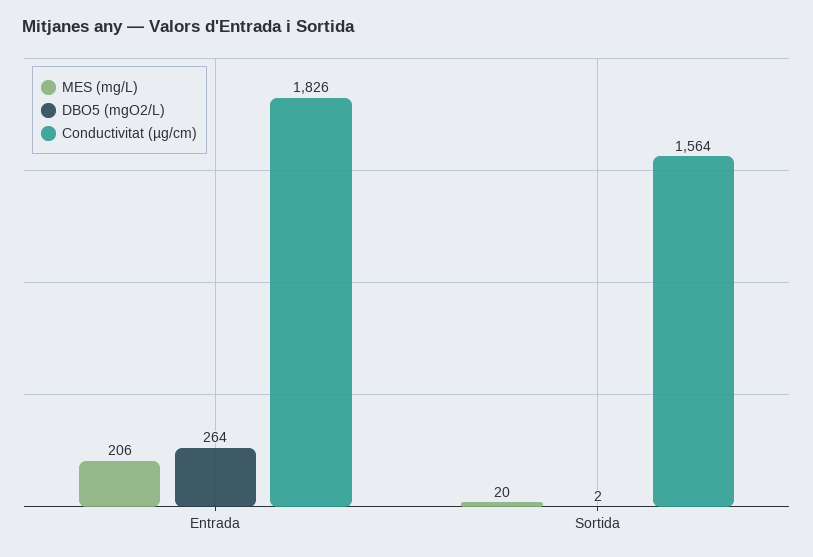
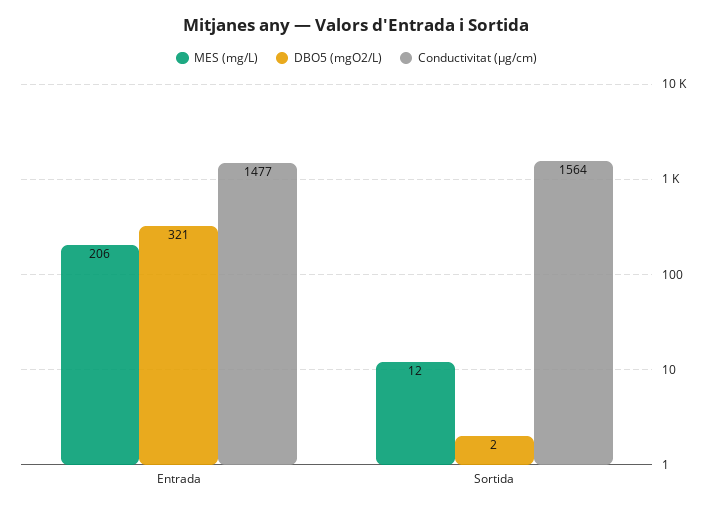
  {
    "MES (mg/L)": {
      "Entrada": 206,
-     "Sortida": 20
+     "Sortida": 12
    },
    "DBO5 (mgO2/L)": {
-     "Entrada": 264,
+     "Entrada": 321,
      "Sortida": 2
    },
    "Conductivitat (µg/cm)": {
-     "Entrada": 1826,
+     "Entrada": 1477,
      "Sortida": 1564
    }
  }

